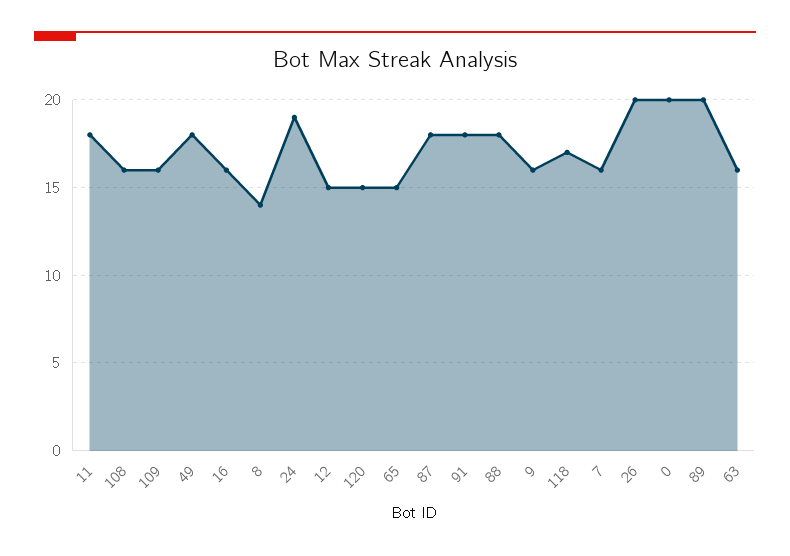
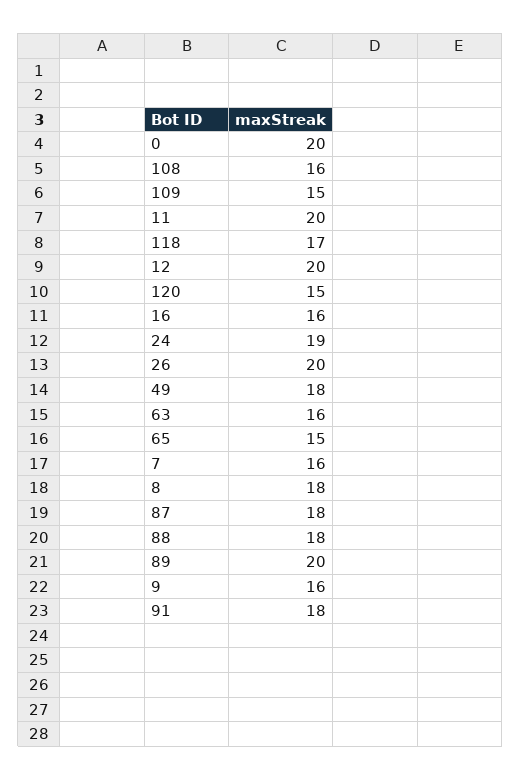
  {
-   "11": 18,
+   "11": 20,
    "108": 16,
-   "109": 16,
+   "109": 15,
    "49": 18,
    "16": 16,
-   "8": 14,
+   "8": 18,
    "24": 19,
-   "12": 15,
+   "12": 20,
    "120": 15,
    "65": 15,
    "87": 18,
    "91": 18,
    "88": 18,
    "9": 16,
    "118": 17,
    "7": 16,
    "26": 20,
    "0": 20,
    "89": 20,
    "63": 16
  }

